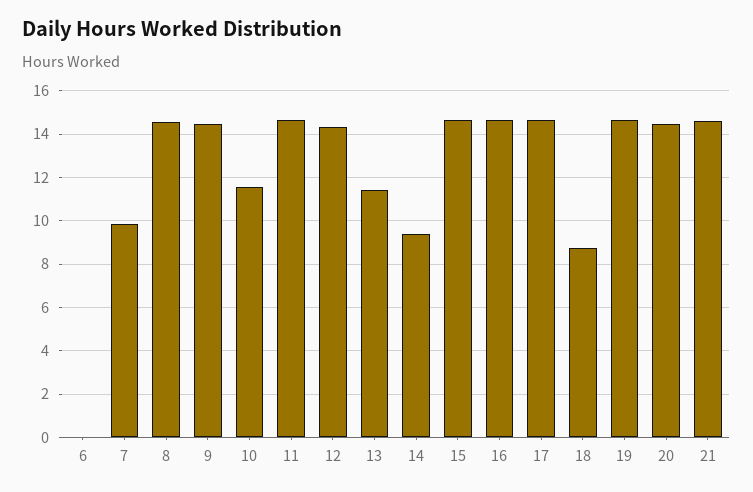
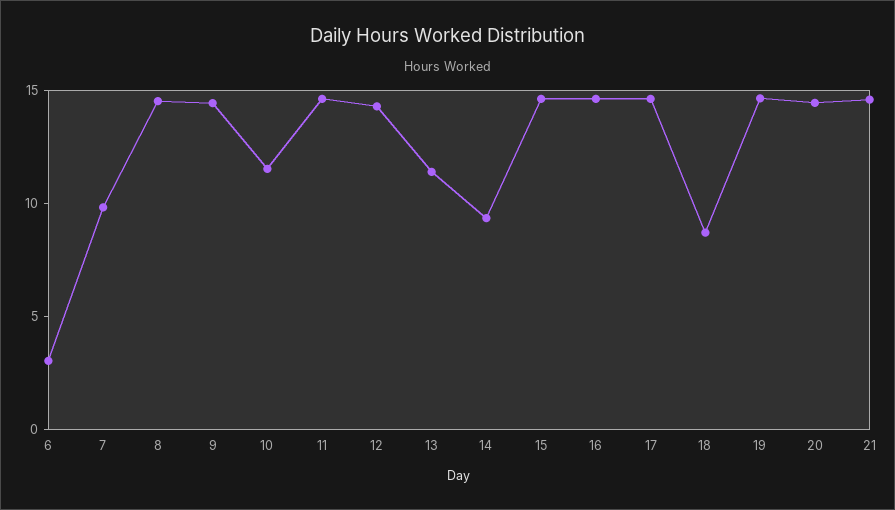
  {
-   "6": 0,
+   "6": 3,
    "7": 10,
    "8": 14.5,
    "9": 14.5,
    "10": 11.5,
    "11": 14.5,
    "12": 14.5,
    "13": 11.5,
    "14": 9.5,
    "15": 14.5,
    "16": 14.5,
    "17": 14.5,
    "18": 8.5,
    "19": 14.5,
    "20": 14.5,
    "21": 14.5
  }

